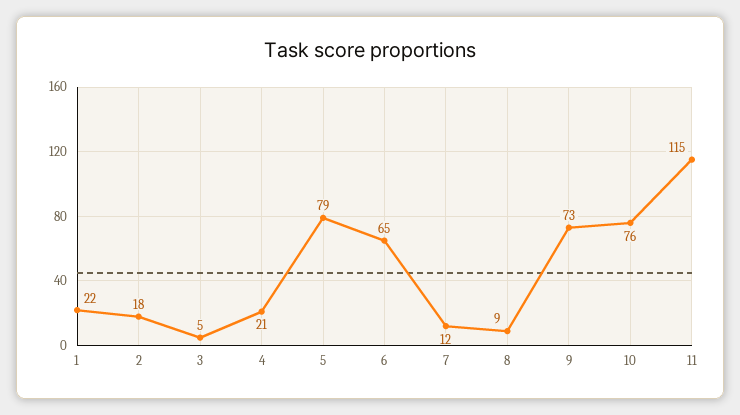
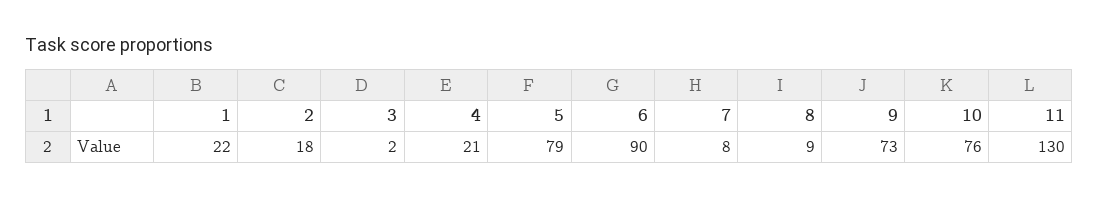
  {
    "1": 22,
    "2": 18,
-   "3": 5,
+   "3": 2,
    "4": 21,
    "5": 79,
-   "6": 65,
+   "6": 90,
-   "7": 12,
+   "7": 8,
    "8": 9,
    "9": 73,
    "10": 76,
-   "11": 115
+   "11": 130
  }

